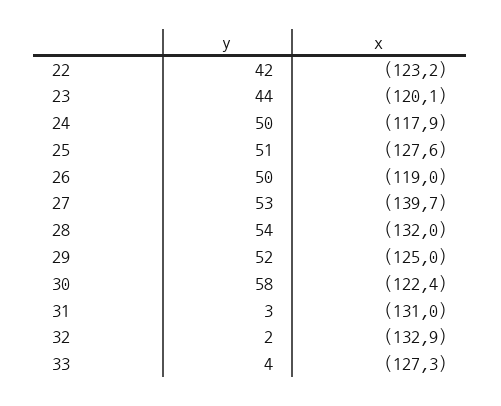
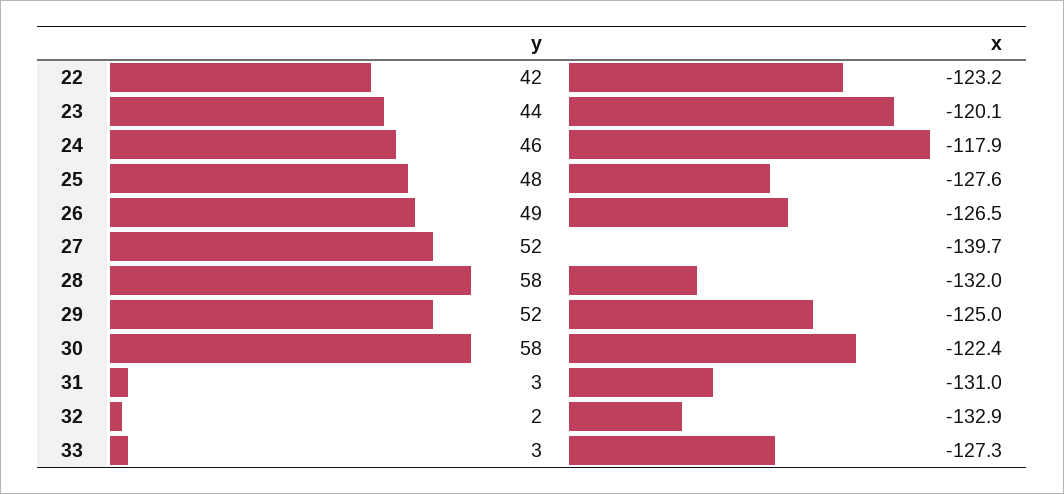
  {
    "y": {
      "22": 42,
      "23": 44,
-     "24": 50,
+     "24": 46,
-     "25": 51,
+     "25": 48,
-     "26": 50,
+     "26": 49,
-     "27": 53,
+     "27": 52,
-     "28": 54,
+     "28": 58,
      "29": 52,
      "30": 58,
      "31": 3,
      "32": 2,
-     "33": 4
+     "33": 3
    },
    "x": {
      "22": -123.2,
      "23": -120.1,
      "24": -117.9,
      "25": -127.6,
-     "26": -119,
+     "26": -126.5,
      "27": -139.7,
      "28": -132,
      "29": -125,
      "30": -122.4,
      "31": -131,
      "32": -132.9,
      "33": -127.3
    }
  }

